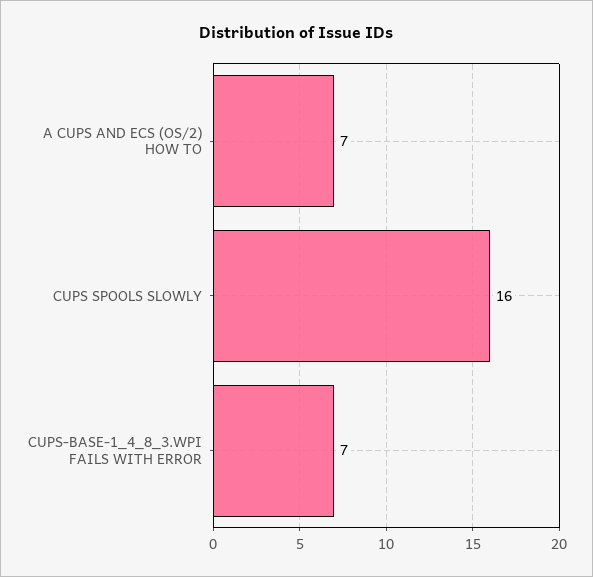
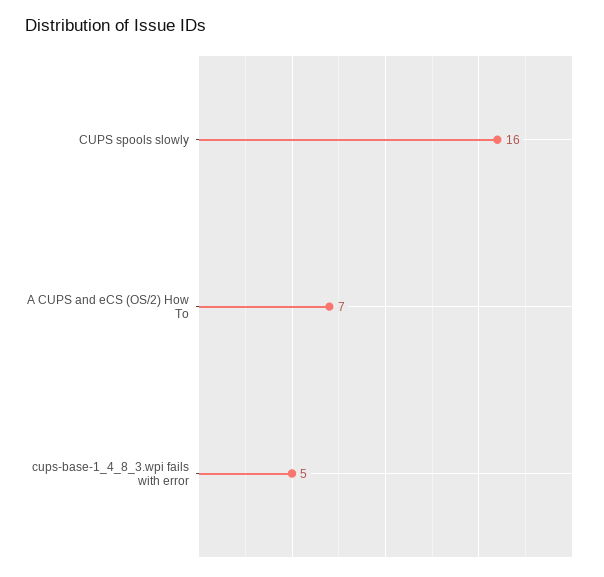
  {
    "A CUPS AND ECS (OS/2) HOW TO": 7,
    "CUPS SPOOLS SLOWLY": 16,
-   "CUPS-BASE-1_4_8_3.WPI FAILS WITH ERROR": 7
+   "CUPS-BASE-1_4_8_3.WPI FAILS WITH ERROR": 5
  }

